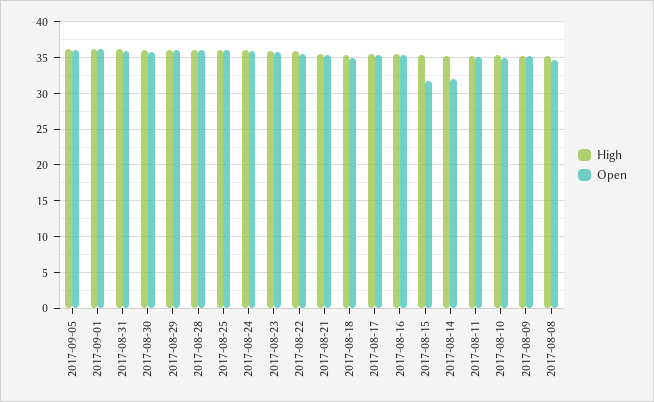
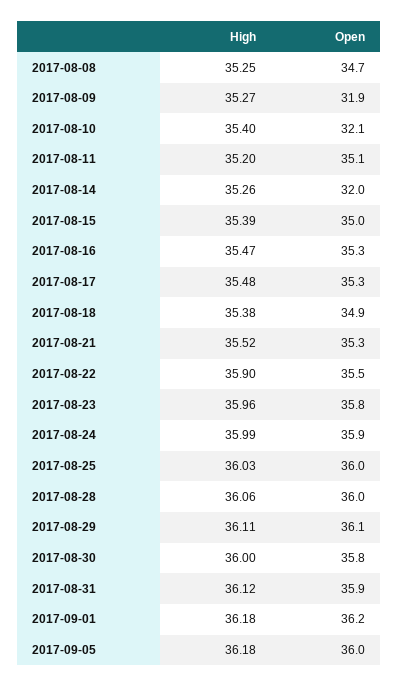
  {
    "High": {
      "2017-09-05": 36.18,
      "2017-09-01": 36.18,
      "2017-08-31": 36.12,
      "2017-08-30": 36,
      "2017-08-29": 36.11,
      "2017-08-28": 36.06,
      "2017-08-25": 36.03,
      "2017-08-24": 35.99,
      "2017-08-23": 35.96,
      "2017-08-22": 35.9,
      "2017-08-21": 35.52,
      "2017-08-18": 35.38,
      "2017-08-17": 35.48,
      "2017-08-16": 35.47,
      "2017-08-15": 35.39,
      "2017-08-14": 35.26,
      "2017-08-11": 35.2,
      "2017-08-10": 35.4,
      "2017-08-09": 35.27,
      "2017-08-08": 35.25
    },
    "Open": {
      "2017-09-05": 36,
      "2017-09-01": 36.2,
      "2017-08-31": 35.9,
      "2017-08-30": 35.8,
      "2017-08-29": 36.1,
      "2017-08-28": 36,
      "2017-08-25": 36,
      "2017-08-24": 35.9,
      "2017-08-23": 35.8,
      "2017-08-22": 35.5,
      "2017-08-21": 35.3,
      "2017-08-18": 34.9,
      "2017-08-17": 35.3,
      "2017-08-16": 35.3,
-     "2017-08-15": 32,
+     "2017-08-15": 35,
      "2017-08-14": 32,
      "2017-08-11": 35.1,
-     "2017-08-10": 35,
+     "2017-08-10": 32.1,
-     "2017-08-09": 35,
+     "2017-08-09": 31.9,
      "2017-08-08": 34.7
    }
  }

